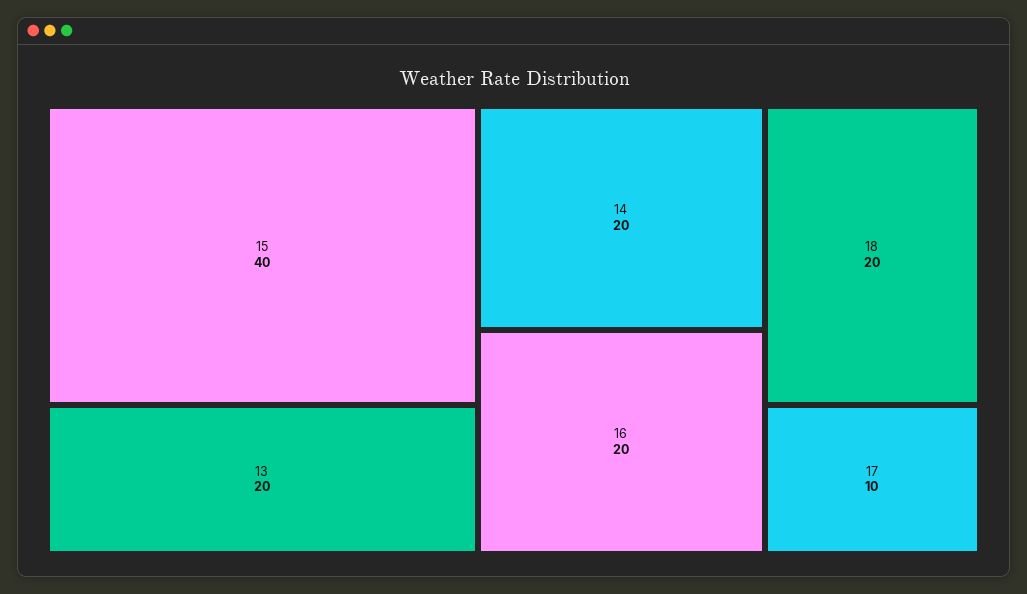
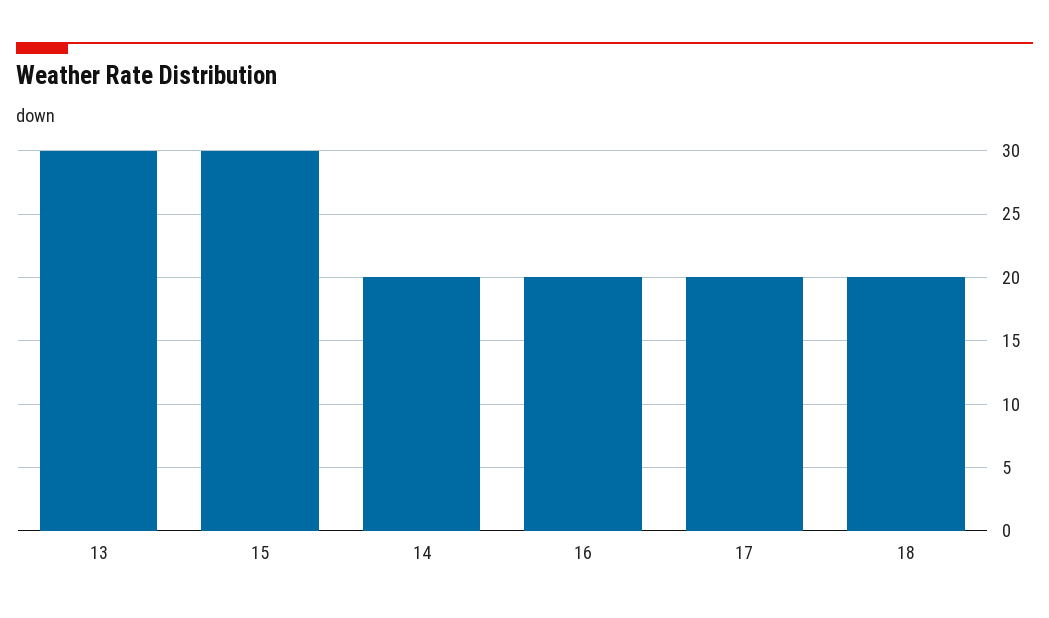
  {
-   "15": 40,
+   "15": 30,
-   "13": 20,
+   "13": 30,
    "14": 20,
    "16": 20,
    "18": 20,
-   "17": 10
+   "17": 20
  }

